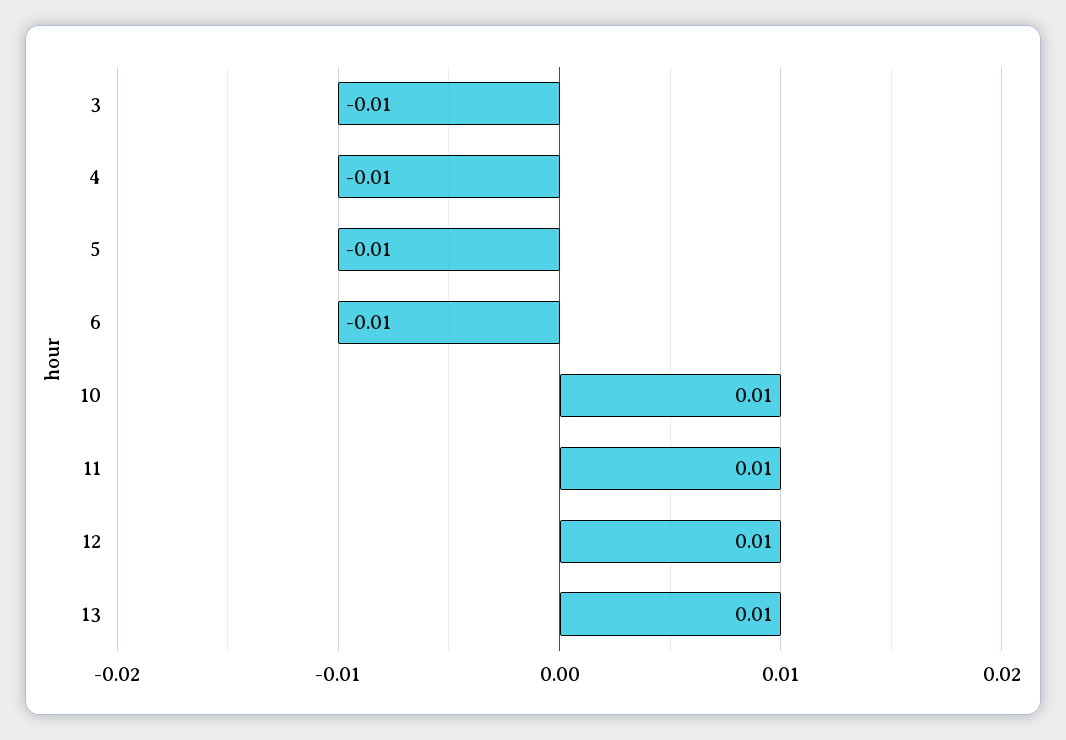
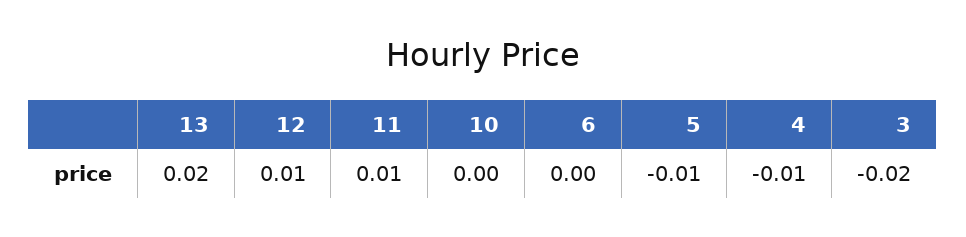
  {
-   "3": -0.01,
+   "3": -0.02,
    "4": -0.01,
    "5": -0.01,
-   "6": -0.01,
+   "6": 0,
-   "10": 0.01,
+   "10": 0,
    "11": 0.01,
    "12": 0.01,
-   "13": 0.01
+   "13": 0.02
  }

